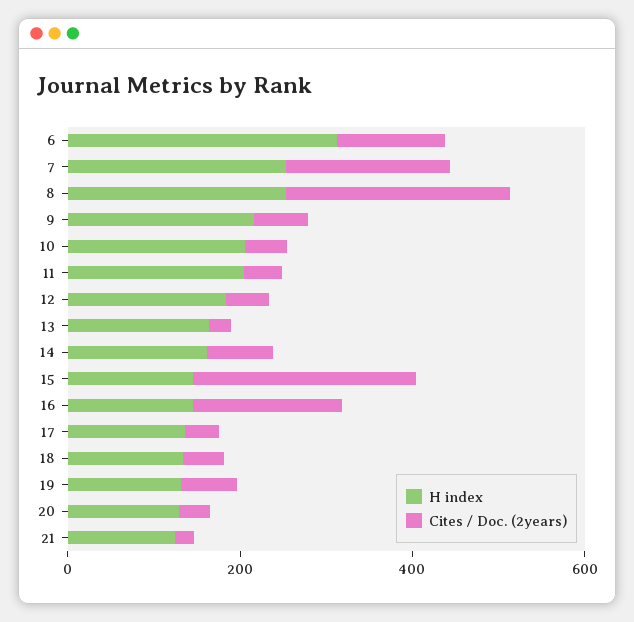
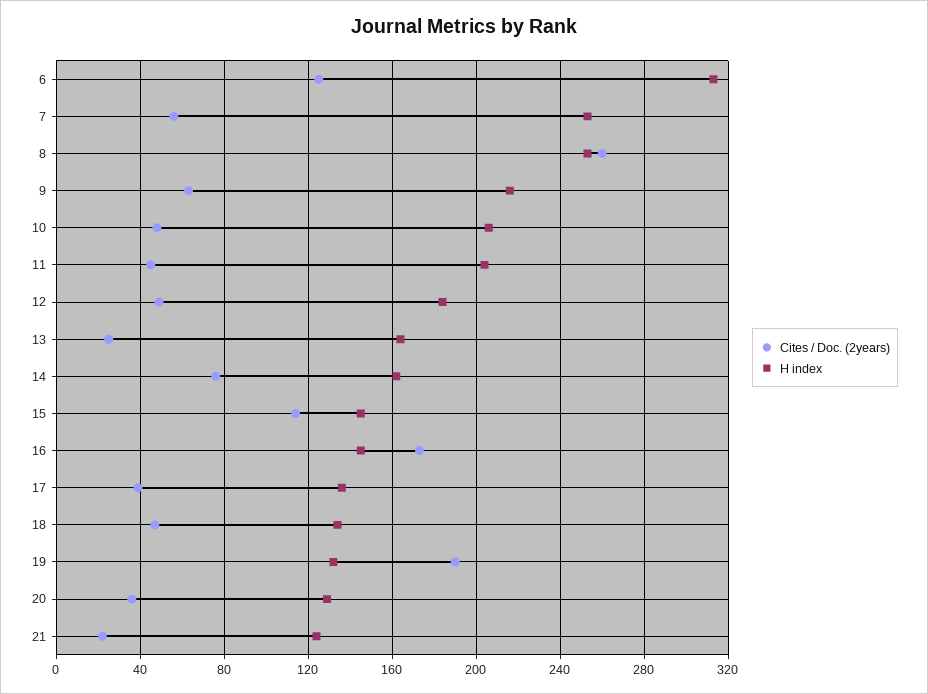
  {
    "H index": {
      "6": 315,
      "7": 255,
      "8": 255,
      "9": 215,
      "10": 205,
      "11": 205,
      "12": 185,
      "13": 165,
      "14": 160,
      "15": 145,
      "16": 145,
      "17": 135,
      "18": 135,
      "19": 130,
      "20": 130,
      "21": 125
    },
    "Cites / Doc. (2years)": {
      "6": 125,
-     "7": 200,
+     "7": 55,
      "8": 260,
      "9": 65,
      "10": 50,
      "11": 45,
      "12": 50,
      "13": 25,
      "14": 75,
-     "15": 250,
+     "15": 115,
      "16": 175,
      "17": 40,
      "18": 45,
-     "19": 50,
+     "19": 190,
      "20": 35,
      "21": 20
    }
  }

